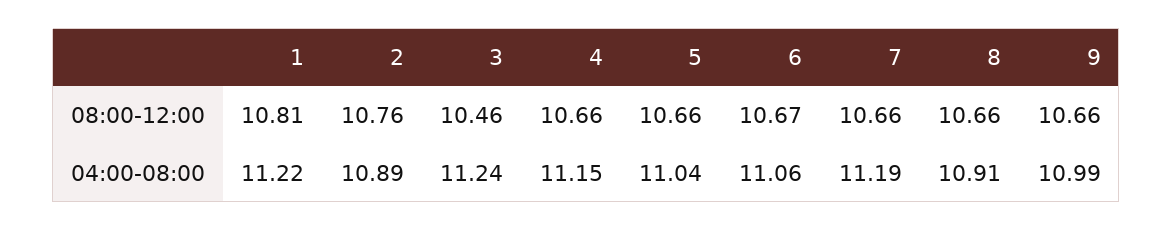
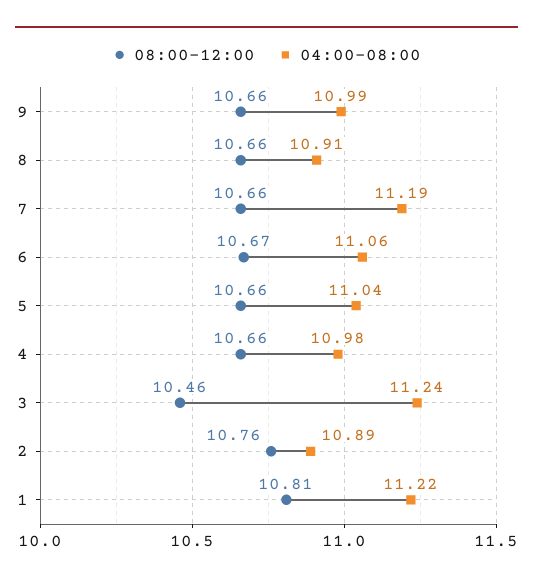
  {
    "08:00-12:00": {
      "1": 10.81,
      "2": 10.76,
      "3": 10.46,
      "4": 10.66,
      "5": 10.66,
      "6": 10.67,
      "7": 10.66,
      "8": 10.66,
      "9": 10.66
    },
    "04:00-08:00": {
      "1": 11.22,
      "2": 10.89,
      "3": 11.24,
-     "4": 11.15,
+     "4": 10.98,
      "5": 11.04,
      "6": 11.06,
      "7": 11.19,
      "8": 10.91,
      "9": 10.99
    }
  }

